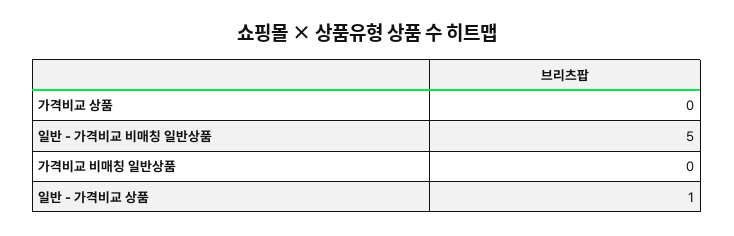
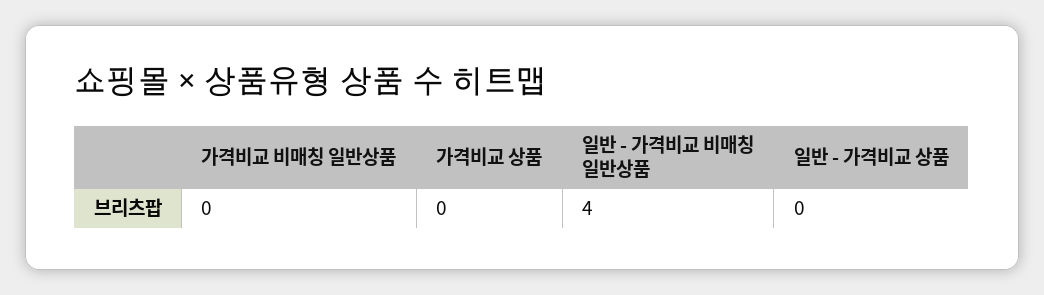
  {
    "가격비교 상품": 0,
-   "일반 - 가격비교 비매칭 일반상품": 5,
+   "일반 - 가격비교 비매칭 일반상품": 4,
    "가격비교 비매칭 일반상품": 0,
-   "일반 - 가격비교 상품": 1
+   "일반 - 가격비교 상품": 0
  }

